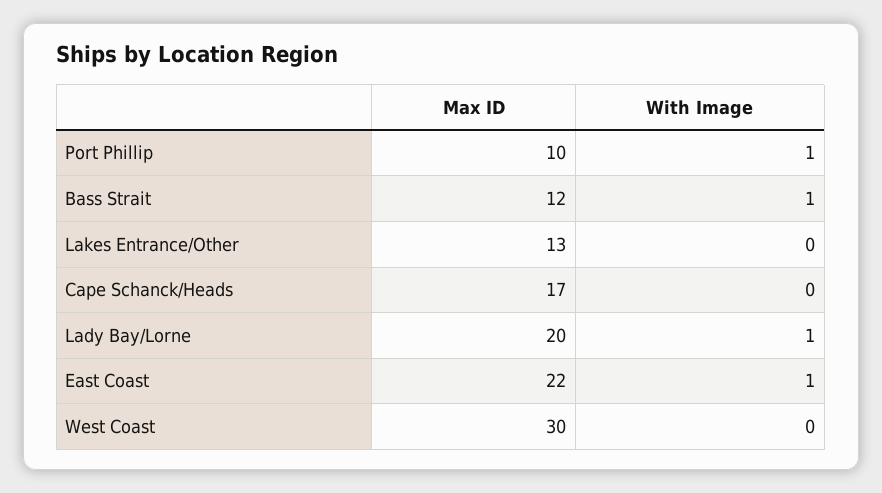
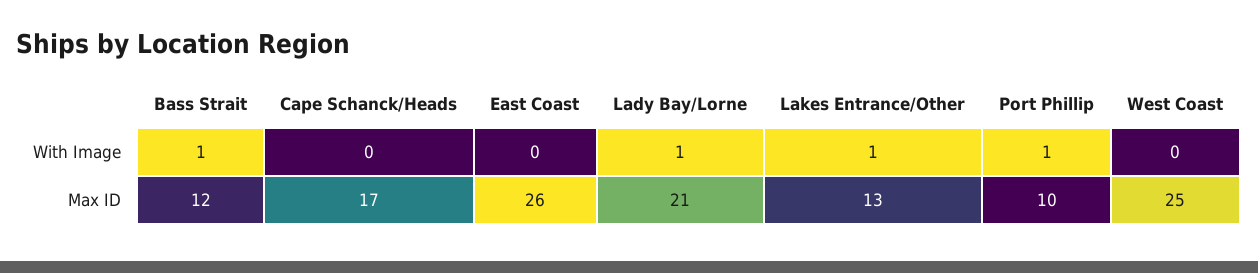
  {
    "Max ID": {
      "Port Phillip": 10,
      "Bass Strait": 12,
      "Lakes Entrance/Other": 13,
      "Cape Schanck/Heads": 17,
-     "Lady Bay/Lorne": 20,
+     "Lady Bay/Lorne": 21,
-     "East Coast": 22,
+     "East Coast": 26,
-     "West Coast": 30
+     "West Coast": 25
    },
    "With Image": {
      "Port Phillip": 1,
      "Bass Strait": 1,
-     "Lakes Entrance/Other": 0,
+     "Lakes Entrance/Other": 1,
      "Cape Schanck/Heads": 0,
      "Lady Bay/Lorne": 1,
-     "East Coast": 1,
+     "East Coast": 0,
      "West Coast": 0
    }
  }

